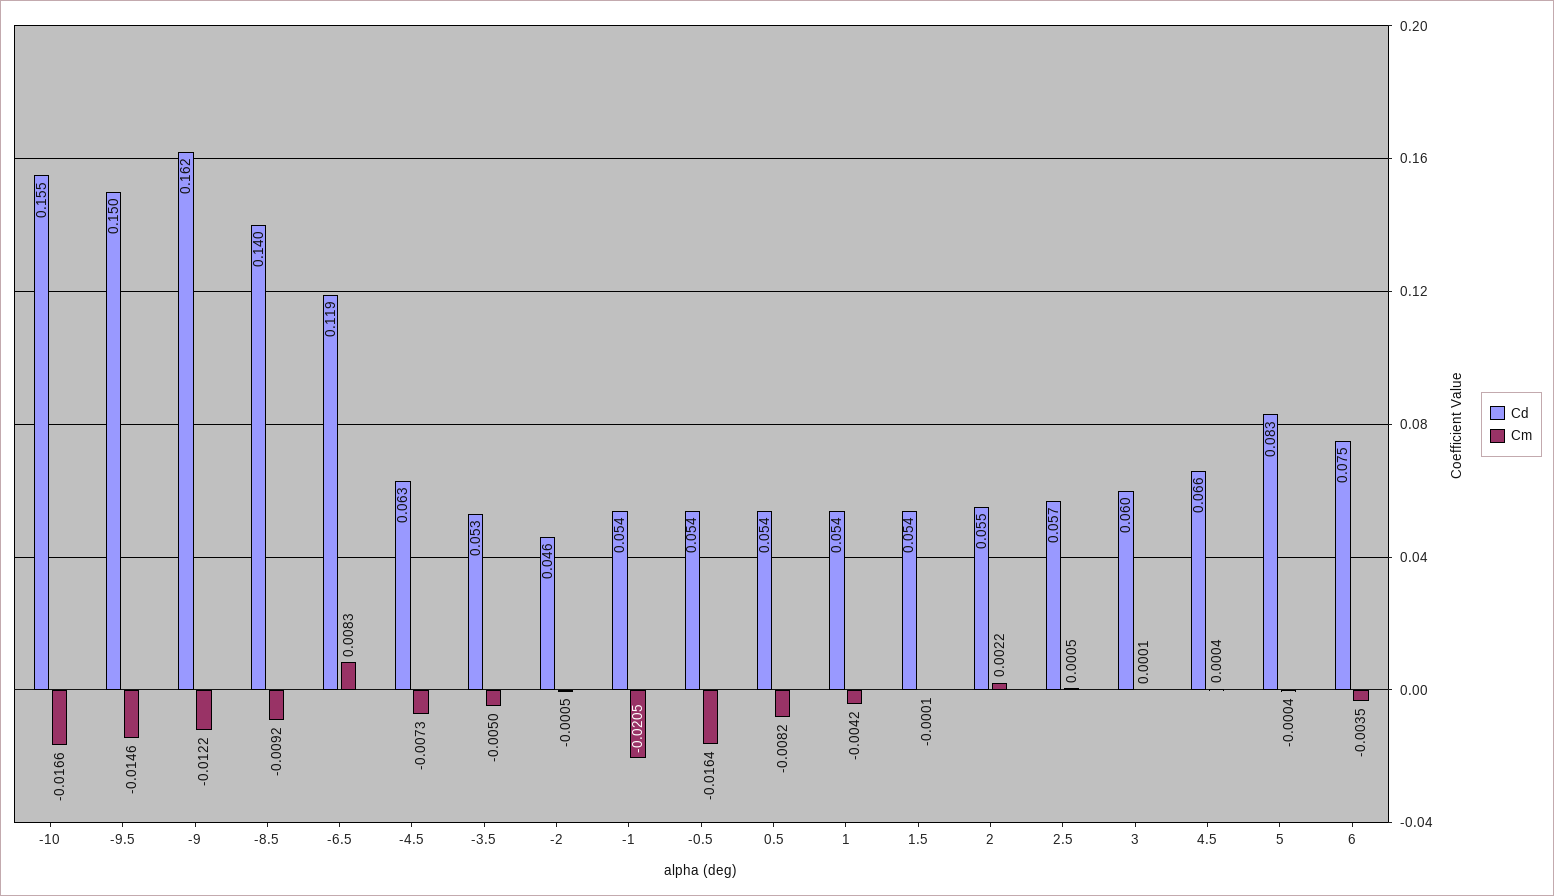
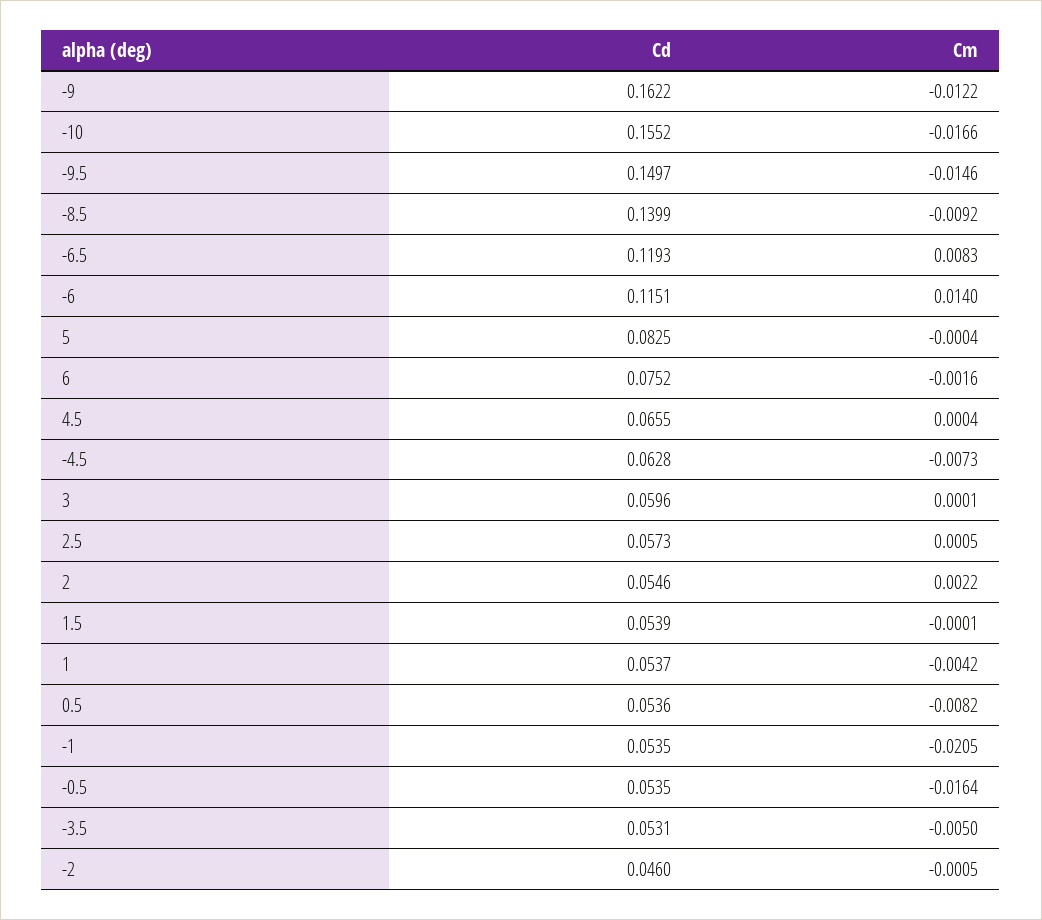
  {
    "Cd": {
      "-10": 0.1552,
      "-9.5": 0.1497,
      "-9": 0.1622,
      "-8.5": 0.1399,
      "-6.5": 0.1193,
      "-4.5": 0.0628,
      "-3.5": 0.0531,
      "-2": 0.046,
      "-1": 0.0535,
      "-0.5": 0.0535,
      "0.5": 0.0536,
      "1": 0.0537,
      "1.5": 0.0539,
      "2": 0.0546,
      "2.5": 0.0573,
      "3": 0.0596,
      "4.5": 0.0655,
      "5": 0.0825,
-     "6": 0.0752
+     "6": 0.0752,
+     "-6": 0.1151
    },
    "Cm": {
      "-10": -0.0166,
      "-9.5": -0.0146,
      "-9": -0.0122,
      "-8.5": -0.0092,
      "-6.5": 0.0083,
      "-4.5": -0.0073,
      "-3.5": -0.005,
      "-2": -0.0005,
      "-1": -0.0205,
      "-0.5": -0.0164,
      "0.5": -0.0082,
      "1": -0.0042,
      "1.5": -0.0001,
      "2": 0.0022,
      "2.5": 0.0005,
      "3": 0.0001,
      "4.5": 0.0004,
      "5": -0.0004,
-     "6": -0.0035
+     "6": -0.0016,
+     "-6": 0.014
    }
  }

